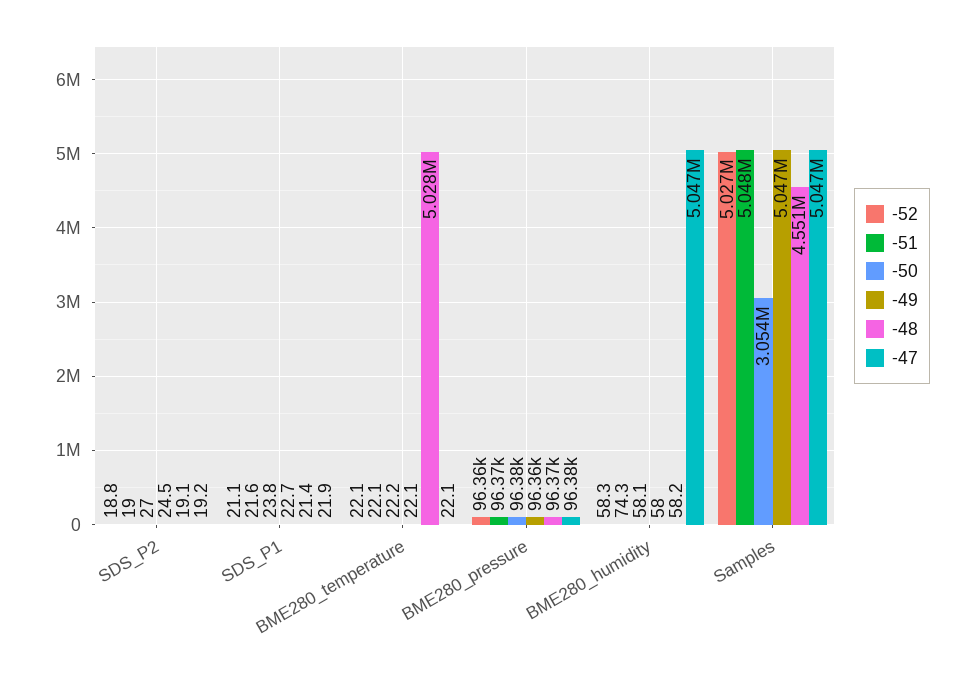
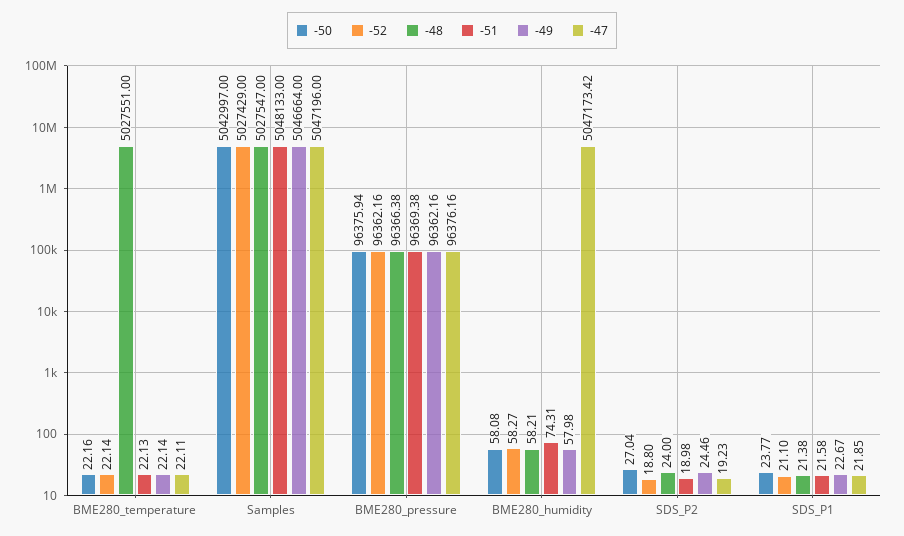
  {
    "-52": {
      "SDS_P2": 18.8,
      "SDS_P1": 21.1,
      "BME280_temperature": 22.14,
      "BME280_pressure": 96362.16,
      "BME280_humidity": 58.27,
      "Samples": 5027429
    },
    "-51": {
      "SDS_P2": 18.98,
      "SDS_P1": 21.58,
      "BME280_temperature": 22.13,
      "BME280_pressure": 96369.38,
      "BME280_humidity": 74.31,
      "Samples": 5048133
    },
    "-50": {
      "SDS_P2": 27.04,
      "SDS_P1": 23.77,
      "BME280_temperature": 22.16,
      "BME280_pressure": 96375.94,
      "BME280_humidity": 58.08,
-     "Samples": 3054000
+     "Samples": 5042997
    },
    "-49": {
      "SDS_P2": 24.46,
      "SDS_P1": 22.67,
      "BME280_temperature": 22.14,
      "BME280_pressure": 96362.16,
      "BME280_humidity": 57.98,
      "Samples": 5046664
    },
    "-48": {
-     "SDS_P2": 19.1,
+     "SDS_P2": 24,
      "SDS_P1": 21.38,
      "BME280_temperature": 5027551,
      "BME280_pressure": 96366.38,
      "BME280_humidity": 58.21,
-     "Samples": 4551000
+     "Samples": 5027547
    },
    "-47": {
      "SDS_P2": 19.23,
      "SDS_P1": 21.85,
      "BME280_temperature": 22.11,
      "BME280_pressure": 96376.16,
      "BME280_humidity": 5047173.42,
      "Samples": 5047196
    }
  }

